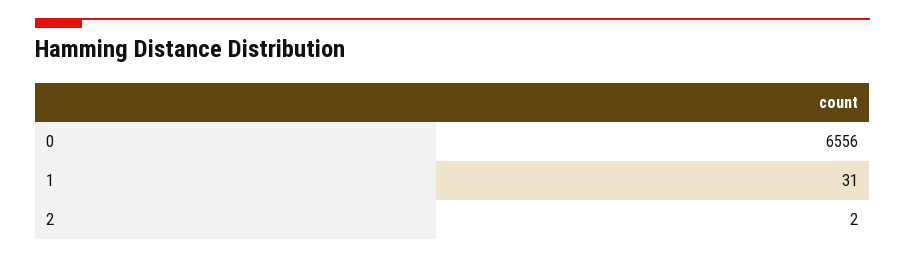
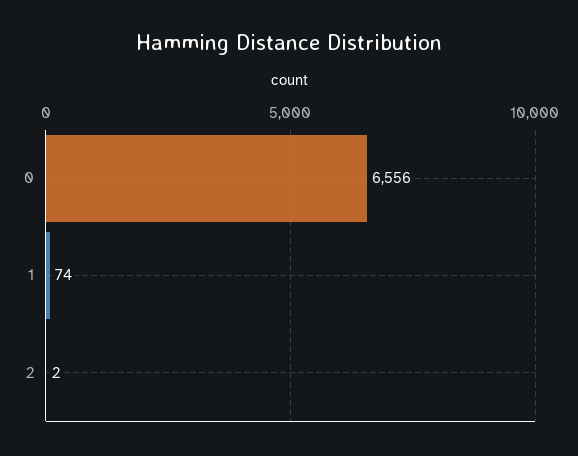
  {
    "0": 6556,
-   "1": 31,
+   "1": 74,
    "2": 2
  }

